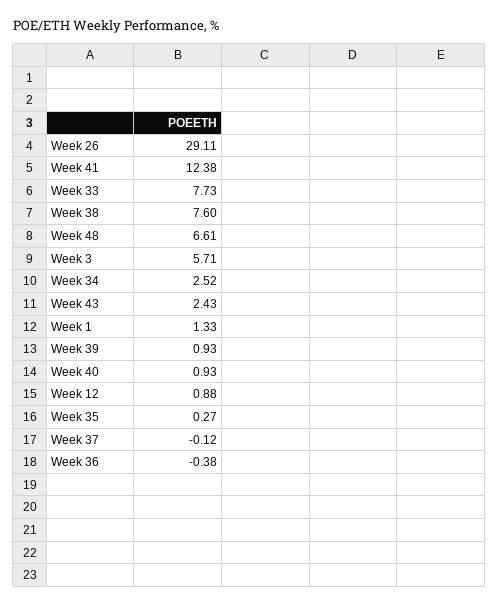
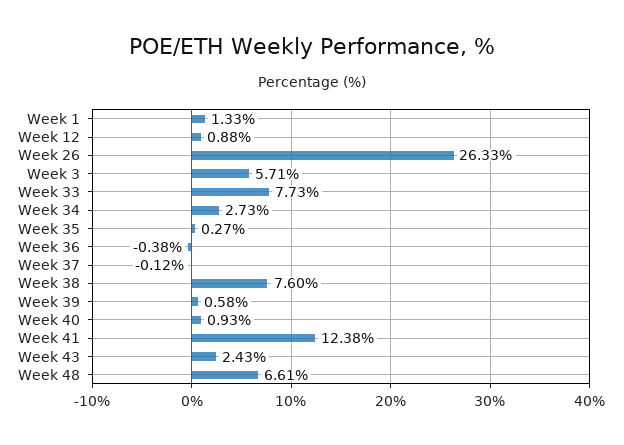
  {
-   "Week 26": 29.11,
+   "Week 26": 26.33,
    "Week 41": 12.38,
    "Week 33": 7.73,
    "Week 38": 7.6,
    "Week 48": 6.61,
    "Week 3": 5.71,
-   "Week 34": 2.52,
+   "Week 34": 2.73,
    "Week 43": 2.43,
    "Week 1": 1.33,
-   "Week 39": 0.93,
+   "Week 39": 0.58,
    "Week 40": 0.93,
    "Week 12": 0.88,
    "Week 35": 0.27,
    "Week 37": -0.12,
    "Week 36": -0.38
  }

